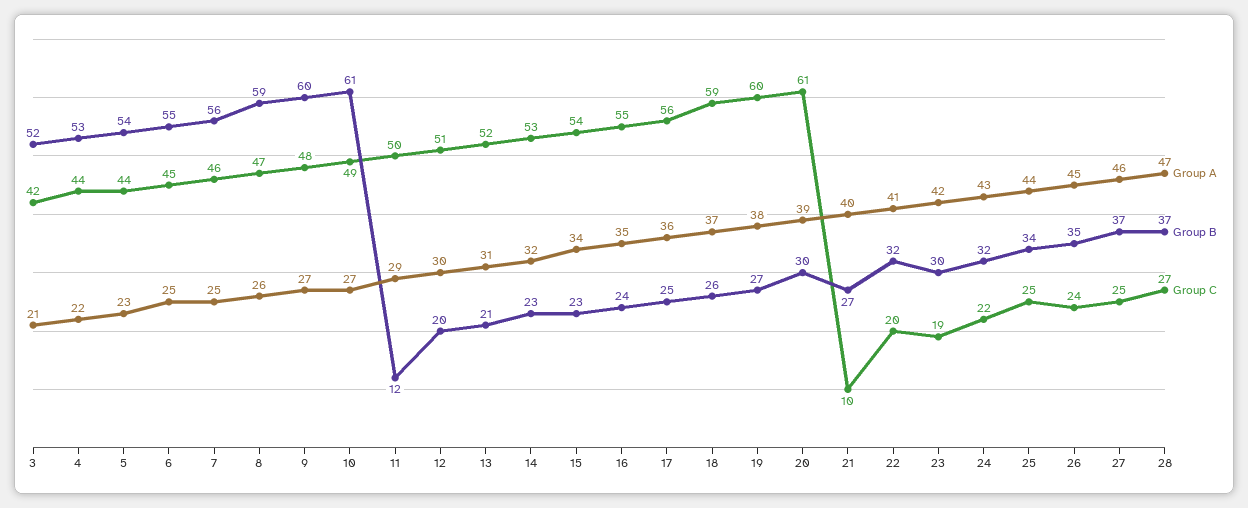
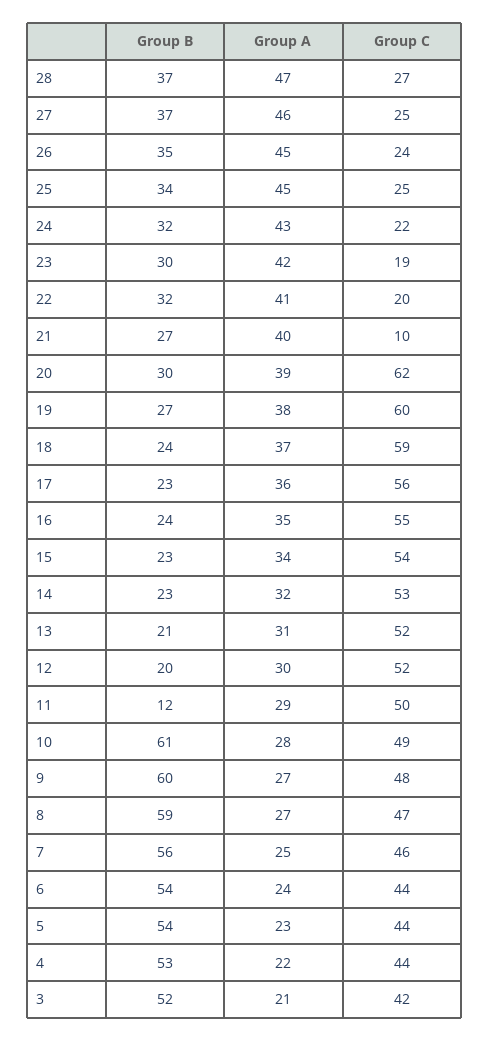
  {
    "Group A": {
      "3": 21,
      "4": 22,
      "5": 23,
-     "6": 25,
+     "6": 24,
      "7": 25,
-     "8": 26,
+     "8": 27,
      "9": 27,
-     "10": 27,
+     "10": 28,
      "11": 29,
      "12": 30,
      "13": 31,
      "14": 32,
      "15": 34,
      "16": 35,
      "17": 36,
      "18": 37,
      "19": 38,
      "20": 39,
      "21": 40,
      "22": 41,
      "23": 42,
      "24": 43,
-     "25": 44,
+     "25": 45,
      "26": 45,
      "27": 46,
      "28": 47
    },
    "Group B": {
      "3": 52,
      "4": 53,
      "5": 54,
-     "6": 55,
+     "6": 54,
      "7": 56,
      "8": 59,
      "9": 60,
      "10": 61,
      "11": 12,
      "12": 20,
      "13": 21,
      "14": 23,
      "15": 23,
      "16": 24,
-     "17": 25,
+     "17": 23,
-     "18": 26,
+     "18": 24,
      "19": 27,
      "20": 30,
      "21": 27,
      "22": 32,
      "23": 30,
      "24": 32,
      "25": 34,
      "26": 35,
      "27": 37,
      "28": 37
    },
    "Group C": {
      "3": 42,
      "4": 44,
      "5": 44,
-     "6": 45,
+     "6": 44,
      "7": 46,
      "8": 47,
      "9": 48,
      "10": 49,
      "11": 50,
-     "12": 51,
+     "12": 52,
      "13": 52,
      "14": 53,
      "15": 54,
      "16": 55,
      "17": 56,
      "18": 59,
      "19": 60,
-     "20": 61,
+     "20": 62,
      "21": 10,
      "22": 20,
      "23": 19,
      "24": 22,
      "25": 25,
      "26": 24,
      "27": 25,
      "28": 27
    }
  }

